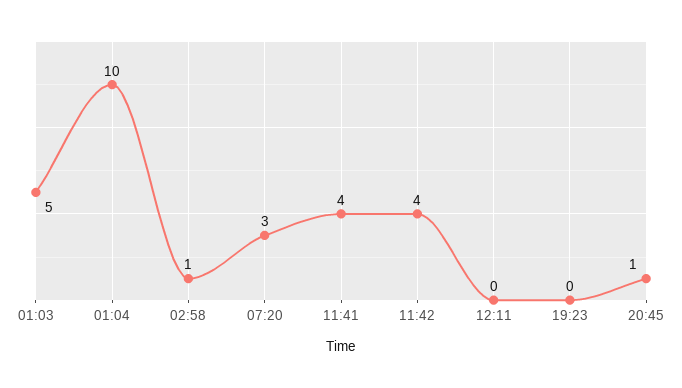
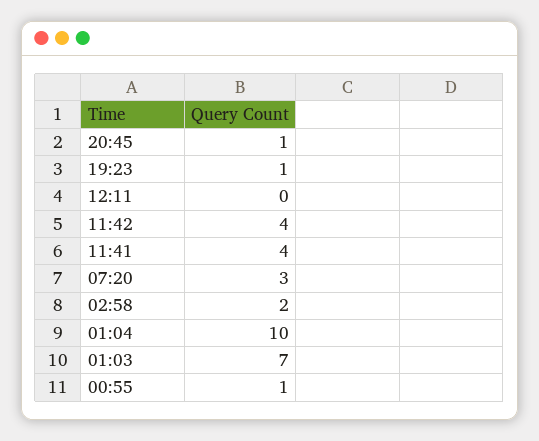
  {
-   "01:03": 5,
+   "01:03": 7,
    "01:04": 10,
-   "02:58": 1,
+   "02:58": 2,
    "07:20": 3,
    "11:41": 4,
    "11:42": 4,
    "12:11": 0,
-   "19:23": 0,
+   "19:23": 1,
-   "20:45": 1
+   "20:45": 1,
+   "00:55": 1
  }

